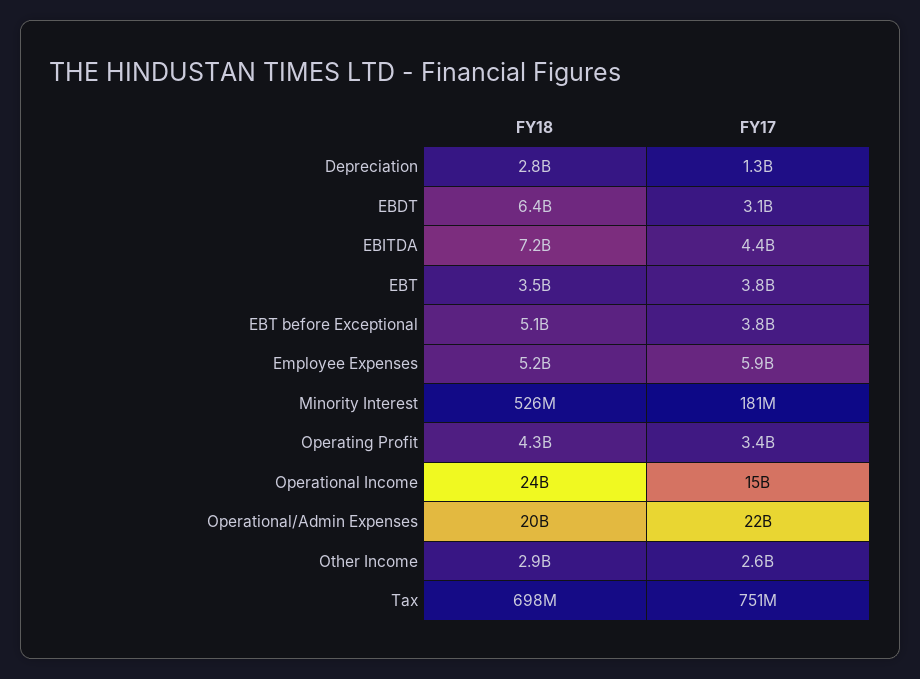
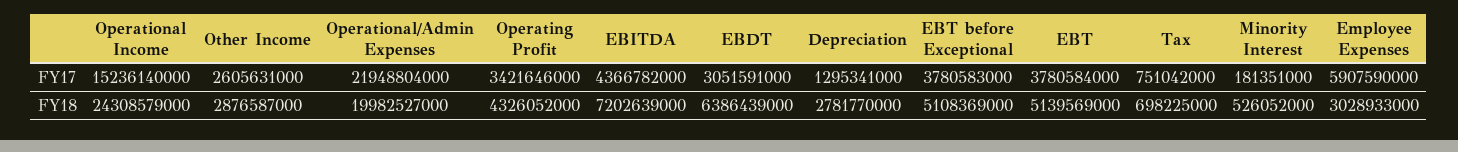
  {
    "FY18": {
      "Depreciation": 2781770000,
      "EBDT": 6386439000,
      "EBITDA": 7202639000,
-     "EBT": 3500000000,
+     "EBT": 5139569000,
      "EBT before Exceptional": 5108369000,
-     "Employee Expenses": 5200000000,
+     "Employee Expenses": 3028933000,
      "Minority Interest": 526052000,
      "Operating Profit": 4326052000,
      "Operational Income": 24308579000,
      "Operational/Admin Expenses": 19982527000,
      "Other Income": 2876587000,
      "Tax": 698225000
    },
    "FY17": {
      "Depreciation": 1295341000,
      "EBDT": 3051591000,
      "EBITDA": 4366782000,
      "EBT": 3780584000,
      "EBT before Exceptional": 3780583000,
      "Employee Expenses": 5907590000,
      "Minority Interest": 181351000,
      "Operating Profit": 3421646000,
      "Operational Income": 15236140000,
      "Operational/Admin Expenses": 21948804000,
      "Other Income": 2605631000,
      "Tax": 751042000
    }
  }

